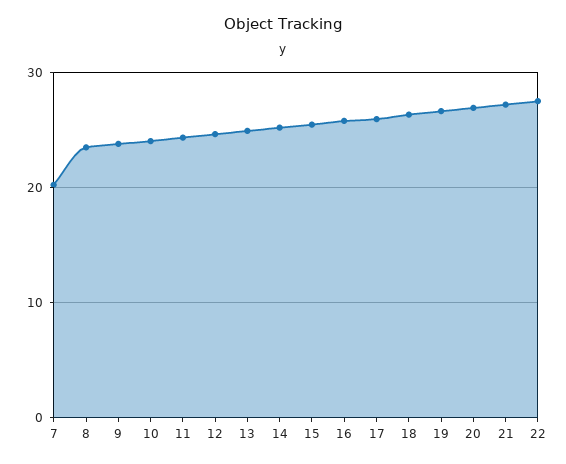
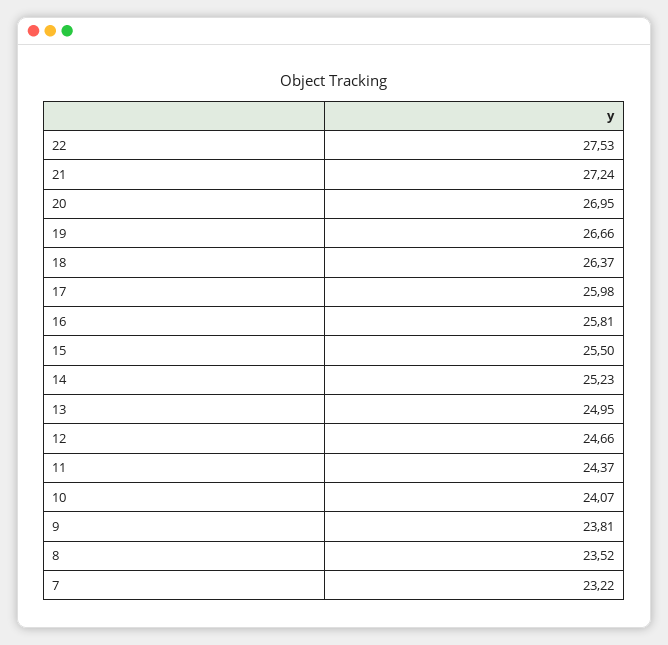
  {
-   "7": 20,
+   "7": 23.22,
    "8": 23.52,
    "9": 23.81,
    "10": 24.07,
    "11": 24.37,
    "12": 24.66,
    "13": 24.95,
    "14": 25.23,
    "15": 25.5,
    "16": 25.81,
    "17": 25.98,
    "18": 26.37,
    "19": 26.66,
    "20": 26.95,
    "21": 27.24,
    "22": 27.53
  }

